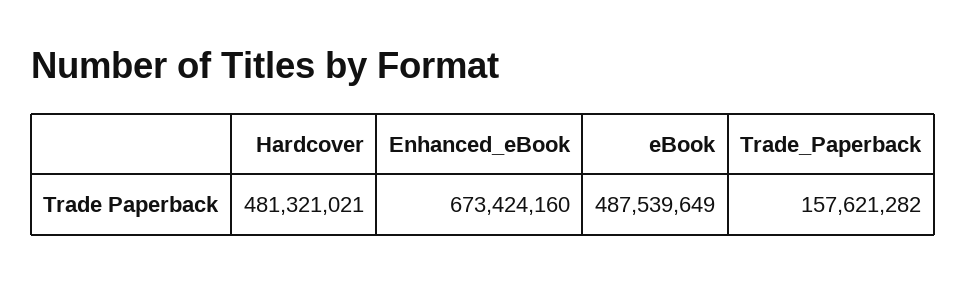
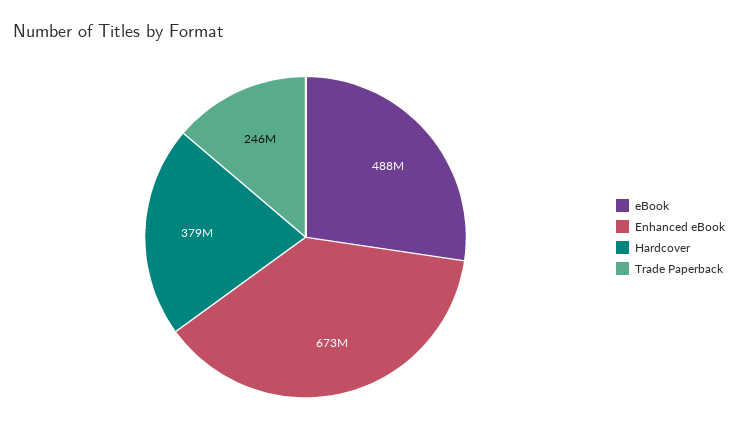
  {
-   "Hardcover": 481321021,
+   "Hardcover": 379000000,
    "Enhanced_eBook": 673424160,
    "eBook": 487539649,
-   "Trade_Paperback": 157621282
+   "Trade_Paperback": 246000000
  }

